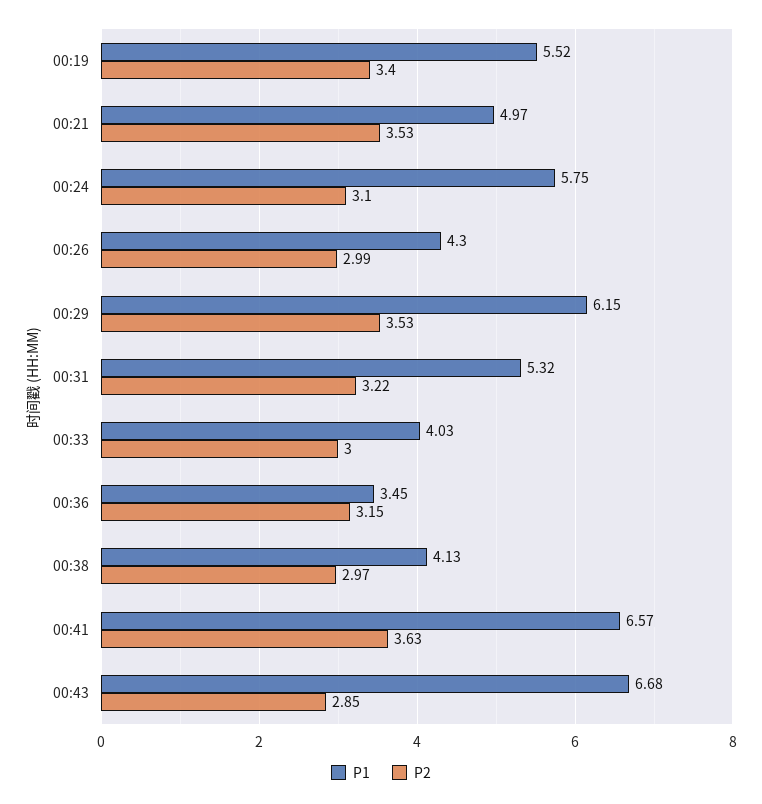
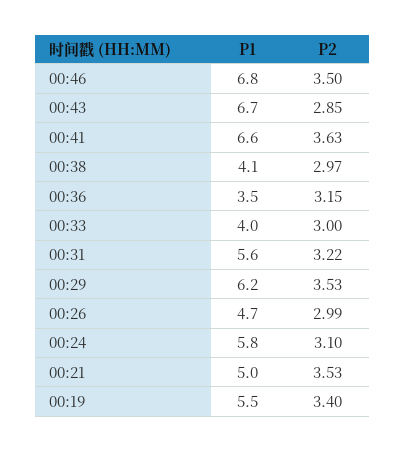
  {
    "P1": {
      "00:19": 5.52,
      "00:21": 4.97,
      "00:24": 5.75,
-     "00:26": 4.3,
+     "00:26": 4.7,
      "00:29": 6.15,
-     "00:31": 5.32,
+     "00:31": 5.6,
      "00:33": 4.03,
      "00:36": 3.45,
      "00:38": 4.13,
      "00:41": 6.57,
-     "00:43": 6.68
+     "00:43": 6.68,
+     "00:46": 6.8
    },
    "P2": {
      "00:19": 3.4,
      "00:21": 3.53,
      "00:24": 3.1,
      "00:26": 2.99,
      "00:29": 3.53,
      "00:31": 3.22,
      "00:33": 3,
      "00:36": 3.15,
      "00:38": 2.97,
      "00:41": 3.63,
-     "00:43": 2.85
+     "00:43": 2.85,
+     "00:46": 3.5
    }
  }

